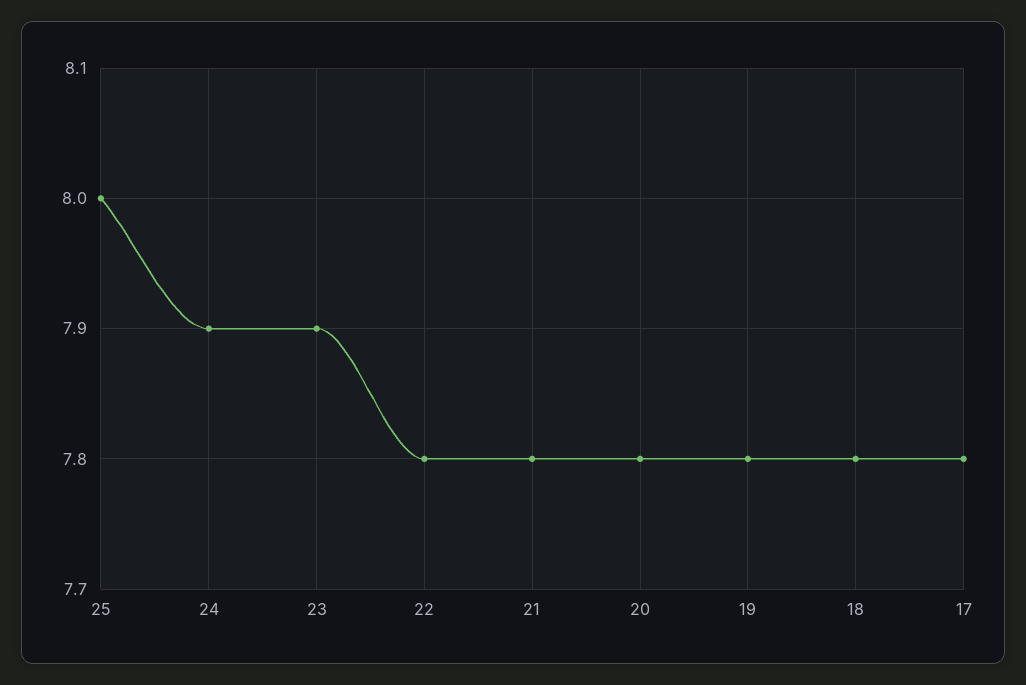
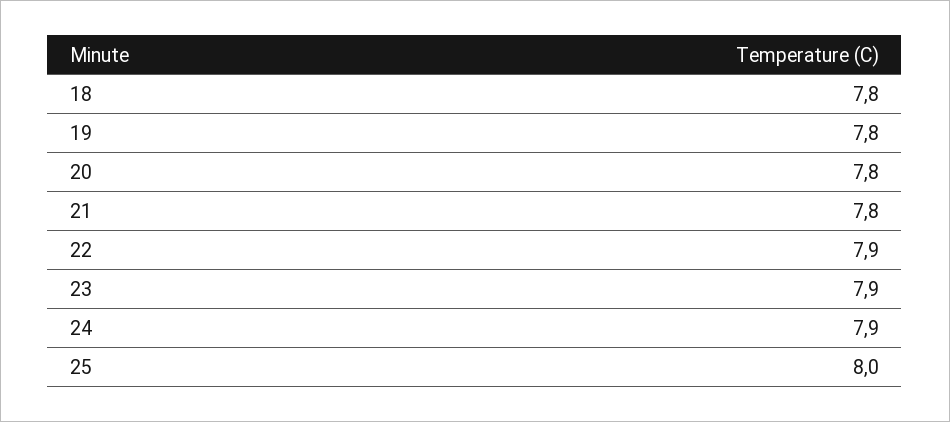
  {
    "25": 8,
    "24": 7.9,
    "23": 7.9,
-   "22": 7.8,
+   "22": 7.9,
    "21": 7.8,
    "20": 7.8,
    "19": 7.8,
-   "18": 7.8,
+   "18": 7.8
-   "17": 7.8
  }

